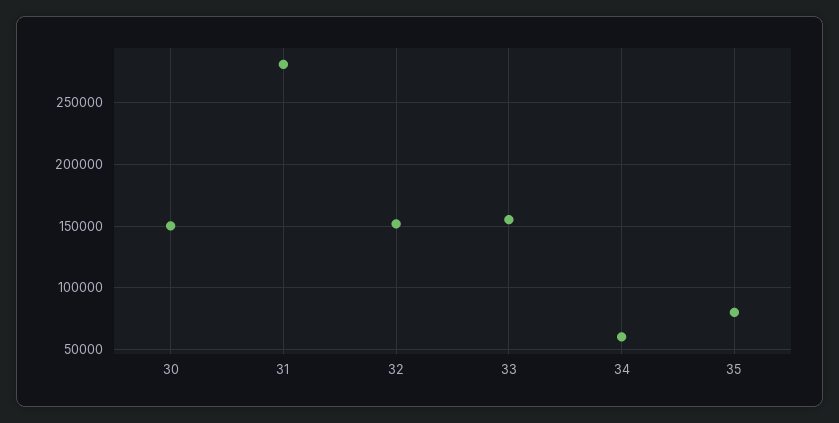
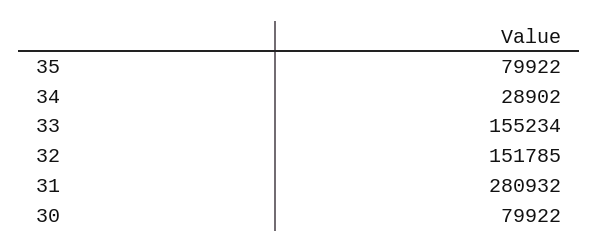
  {
-   "30": 150000,
+   "30": 79922,
    "31": 280932,
    "32": 151785,
    "33": 155234,
-   "34": 60000,
+   "34": 28902,
    "35": 79922
  }

